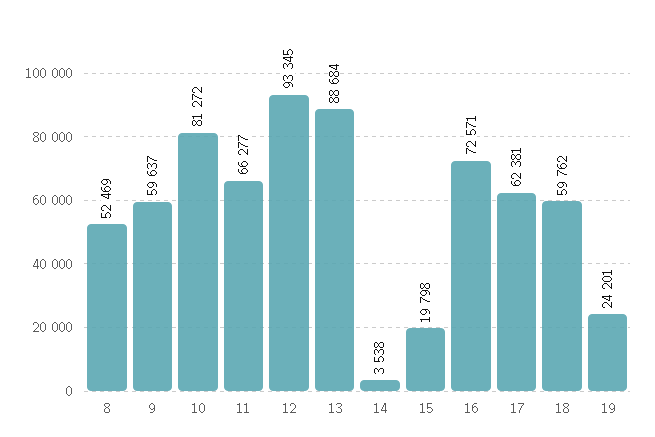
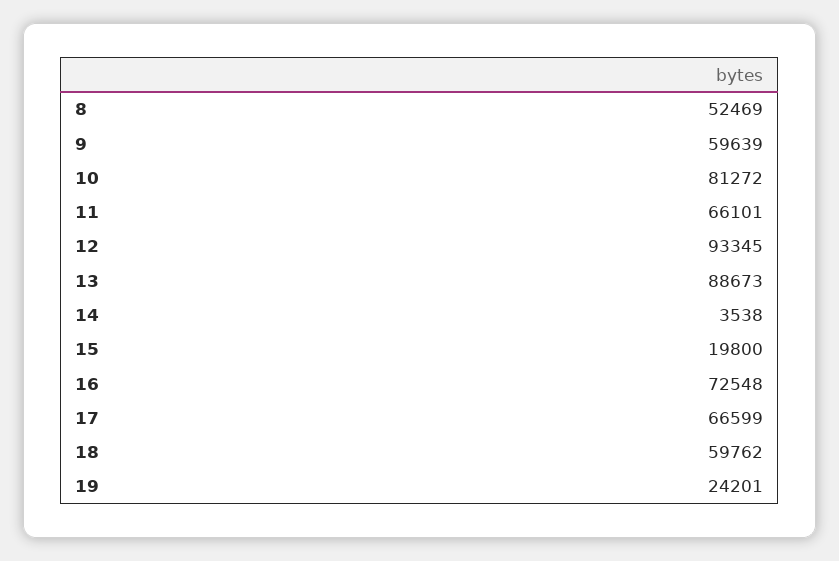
  {
    "8": 52469,
-   "9": 59637,
+   "9": 59639,
    "10": 81272,
-   "11": 66277,
+   "11": 66101,
    "12": 93345,
-   "13": 88684,
+   "13": 88673,
    "14": 3538,
-   "15": 19798,
+   "15": 19800,
-   "16": 72571,
+   "16": 72548,
-   "17": 62381,
+   "17": 66599,
    "18": 59762,
    "19": 24201
  }

